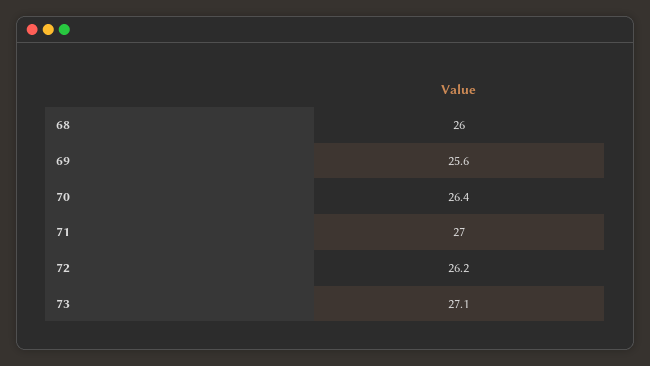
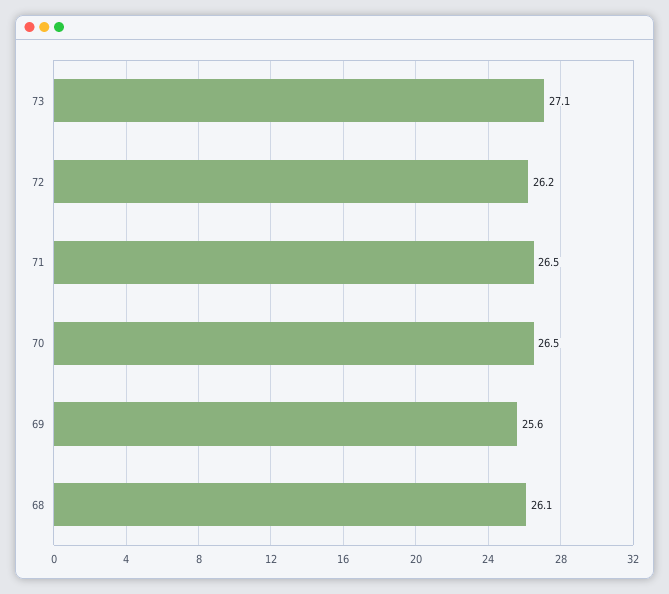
  {
-   "68": 26,
+   "68": 26.1,
    "69": 25.6,
-   "70": 26.4,
+   "70": 26.5,
-   "71": 27,
+   "71": 26.5,
    "72": 26.2,
    "73": 27.1
  }

